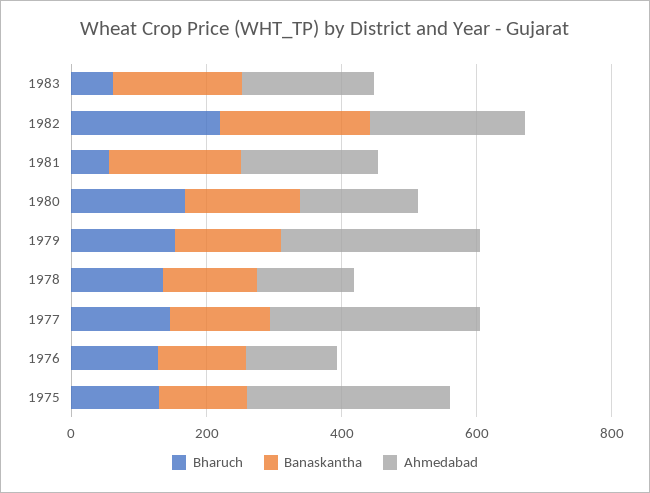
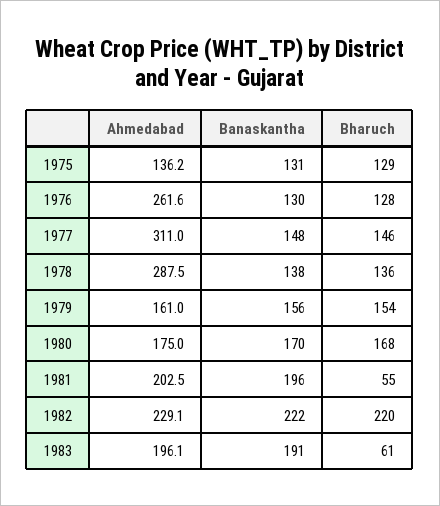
  {
    "Bharuch": {
      "1983": 61,
      "1982": 220,
      "1981": 55,
      "1980": 168,
      "1979": 154,
      "1978": 136,
      "1977": 146,
      "1976": 128,
      "1975": 129
    },
    "Banaskantha": {
      "1983": 191,
      "1982": 222,
      "1981": 196,
      "1980": 170,
      "1979": 156,
      "1978": 138,
      "1977": 148,
      "1976": 130,
      "1975": 131
    },
    "Ahmedabad": {
      "1983": 196.1,
      "1982": 229.1,
      "1981": 202.5,
      "1980": 175,
-     "1979": 300,
+     "1979": 161,
-     "1978": 150,
+     "1978": 287.5,
      "1977": 311,
-     "1976": 150,
+     "1976": 261.6,
-     "1975": 300
+     "1975": 136.2
    }
  }

